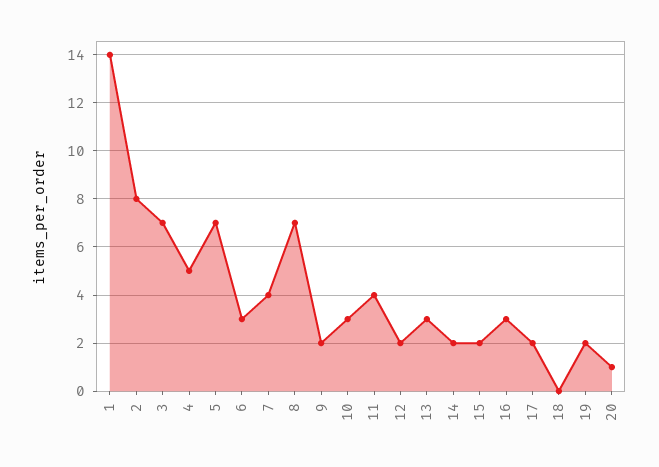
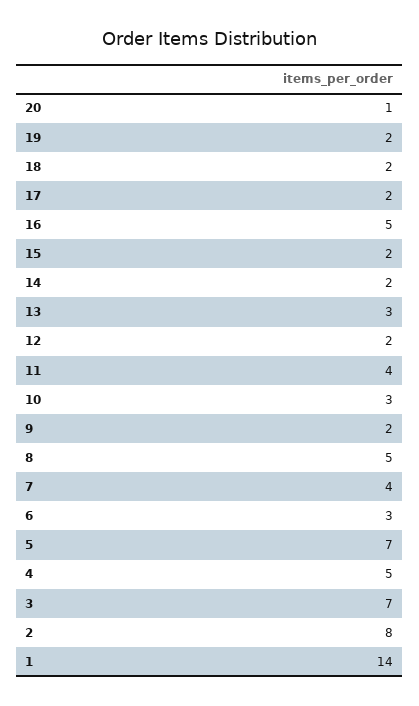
  {
    "1": 14,
    "2": 8,
    "3": 7,
    "4": 5,
    "5": 7,
    "6": 3,
    "7": 4,
-   "8": 7,
+   "8": 5,
    "9": 2,
    "10": 3,
    "11": 4,
    "12": 2,
    "13": 3,
    "14": 2,
    "15": 2,
-   "16": 3,
+   "16": 5,
    "17": 2,
-   "18": 0,
+   "18": 2,
    "19": 2,
    "20": 1
  }

